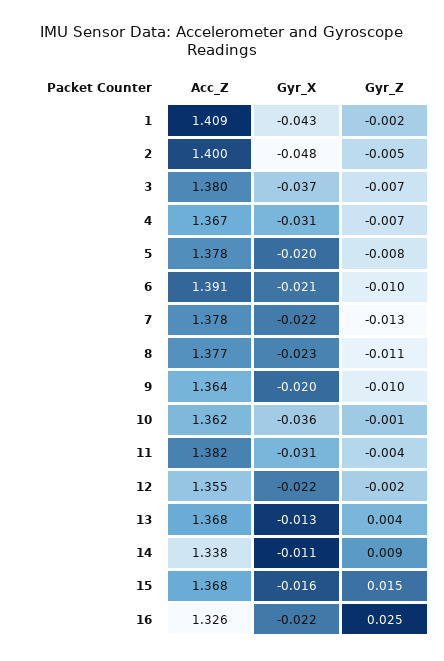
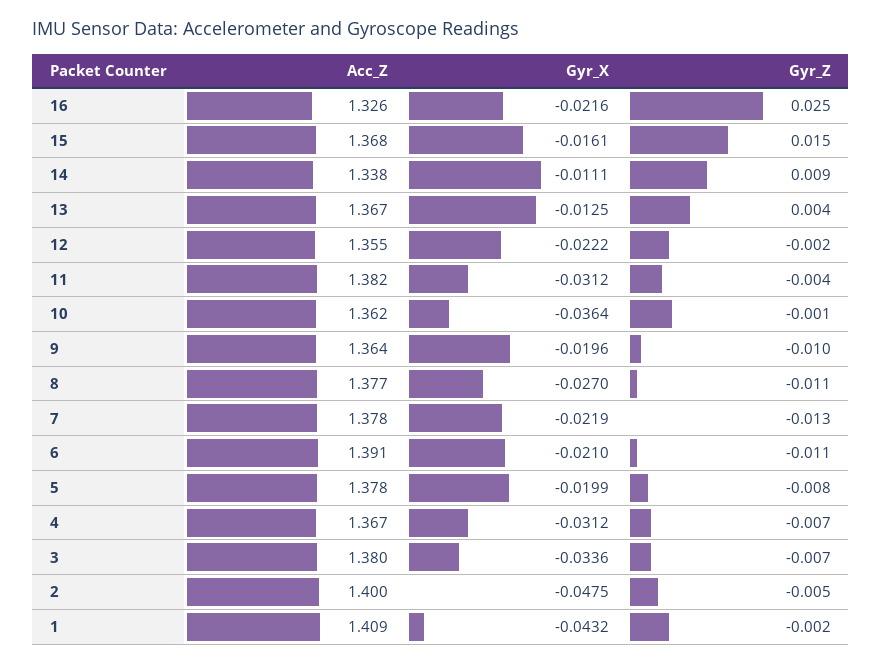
  {
    "Acc_Z": {
      "1": 1.409,
      "2": 1.4,
      "3": 1.38,
      "4": 1.367,
      "5": 1.378,
      "6": 1.391,
      "7": 1.378,
      "8": 1.377,
      "9": 1.364,
      "10": 1.362,
      "11": 1.382,
      "12": 1.355,
-     "13": 1.368,
+     "13": 1.367,
      "14": 1.338,
      "15": 1.368,
      "16": 1.326
    },
    "Gyr_X": {
      "1": -0.0432,
      "2": -0.0475,
-     "3": -0.037,
+     "3": -0.0336,
      "4": -0.0312,
      "5": -0.0199,
      "6": -0.021,
      "7": -0.0219,
-     "8": -0.023,
+     "8": -0.027,
      "9": -0.0196,
      "10": -0.0364,
      "11": -0.0312,
      "12": -0.0222,
      "13": -0.0125,
      "14": -0.0111,
      "15": -0.0161,
      "16": -0.0216
    },
    "Gyr_Z": {
      "1": -0.002,
      "2": -0.005,
      "3": -0.007,
      "4": -0.007,
      "5": -0.008,
-     "6": -0.01,
+     "6": -0.011,
      "7": -0.013,
      "8": -0.011,
      "9": -0.01,
      "10": -0.001,
      "11": -0.004,
      "12": -0.002,
      "13": 0.004,
      "14": 0.009,
      "15": 0.015,
      "16": 0.025
    }
  }

